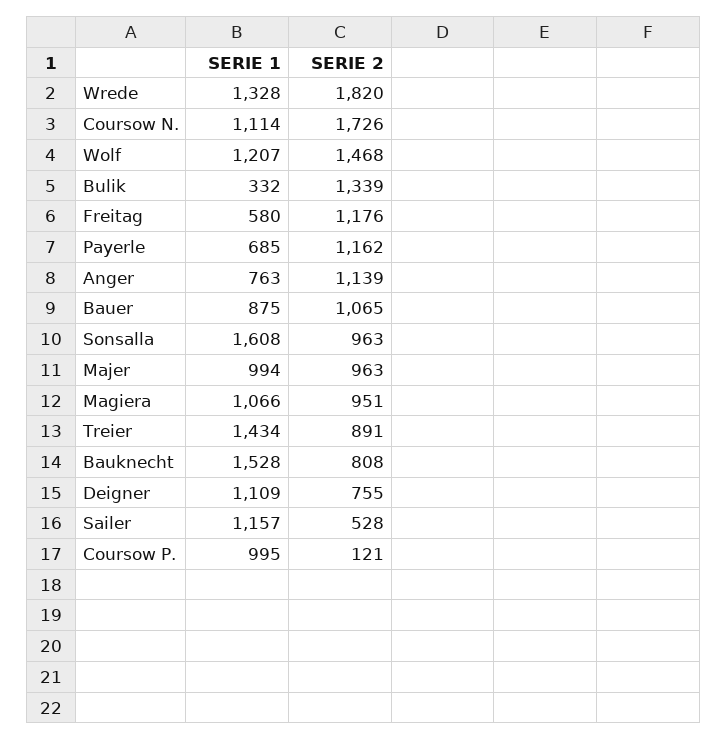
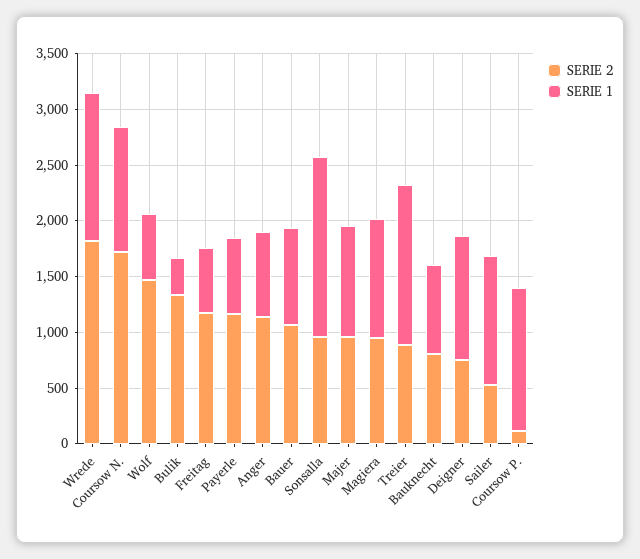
  {
    "SERIE 1": {
      "Wrede": 1328,
      "Coursow N.": 1114,
-     "Wolf": 1207,
+     "Wolf": 600,
      "Bulik": 332,
      "Freitag": 580,
      "Payerle": 685,
      "Anger": 763,
      "Bauer": 875,
      "Sonsalla": 1608,
      "Majer": 994,
      "Magiera": 1066,
      "Treier": 1434,
-     "Bauknecht": 1528,
+     "Bauknecht": 800,
      "Deigner": 1109,
      "Sailer": 1157,
-     "Coursow P.": 995
+     "Coursow P.": 1300
    },
    "SERIE 2": {
      "Wrede": 1820,
      "Coursow N.": 1726,
      "Wolf": 1468,
      "Bulik": 1339,
      "Freitag": 1176,
      "Payerle": 1162,
      "Anger": 1139,
      "Bauer": 1065,
      "Sonsalla": 963,
      "Majer": 963,
      "Magiera": 951,
      "Treier": 891,
      "Bauknecht": 808,
      "Deigner": 755,
      "Sailer": 528,
      "Coursow P.": 121
    }
  }

